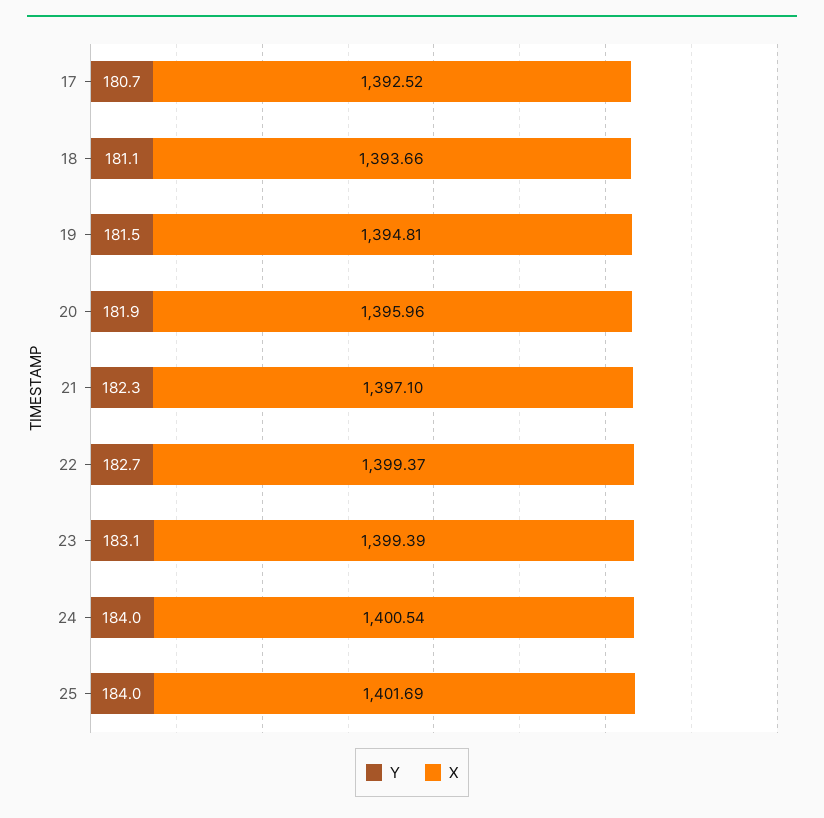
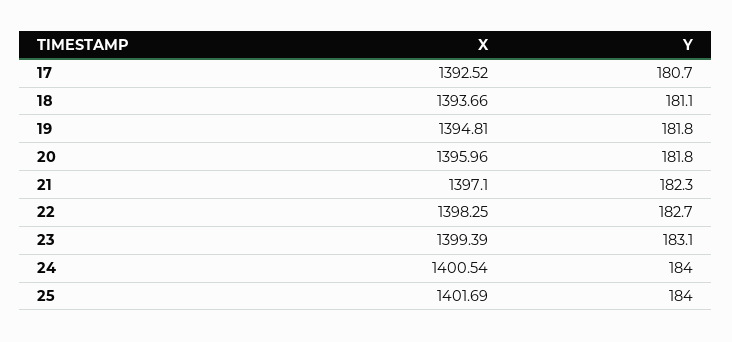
  {
    "Y": {
      "17": 180.7,
      "18": 181.1,
-     "19": 181.5,
+     "19": 181.8,
-     "20": 181.9,
+     "20": 181.8,
      "21": 182.3,
      "22": 182.7,
      "23": 183.1,
      "24": 184,
      "25": 184
    },
    "X": {
      "17": 1392.52,
      "18": 1393.66,
      "19": 1394.81,
      "20": 1395.96,
      "21": 1397.1,
-     "22": 1399.37,
+     "22": 1398.25,
      "23": 1399.39,
      "24": 1400.54,
      "25": 1401.69
    }
  }

